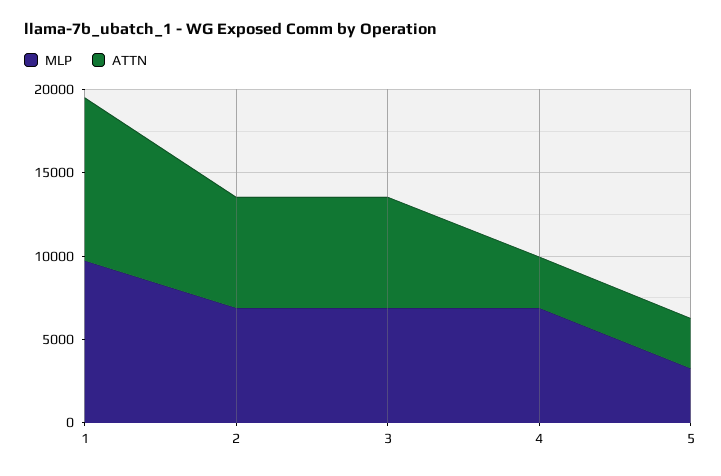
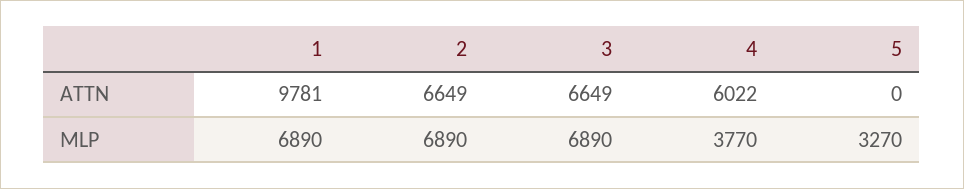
  {
    "MLP": {
-     "1": 10000,
+     "1": 6890,
      "2": 6890,
      "3": 6890,
-     "4": 7000,
+     "4": 3770,
      "5": 3270
    },
    "ATTN": {
      "1": 9781,
      "2": 6649,
      "3": 6649,
-     "4": 3000,
+     "4": 6022,
-     "5": 3000
+     "5": 0
    }
  }

